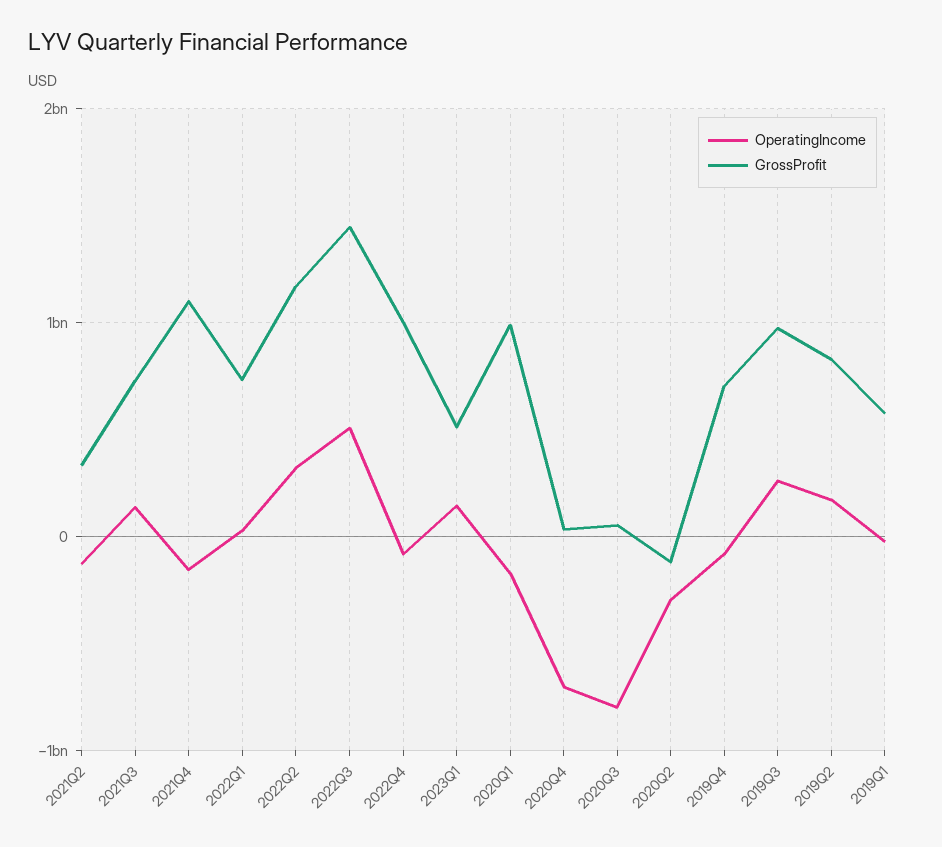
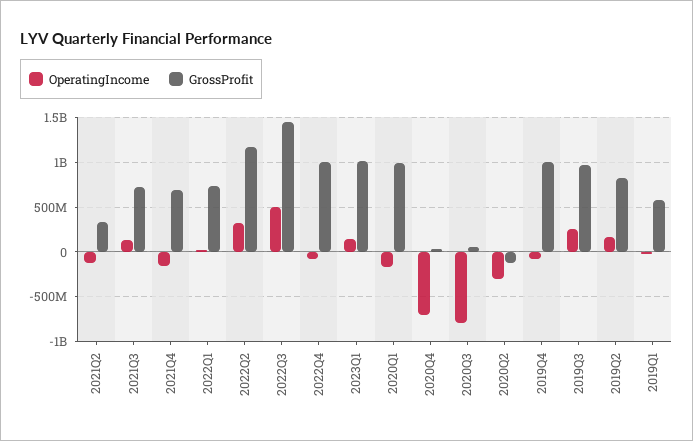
  {
    "OperatingIncome": {
      "2021Q2": -100000000,
      "2021Q3": 100000000,
      "2021Q4": -200000000,
      "2022Q1": 0,
      "2022Q2": 300000000,
      "2022Q3": 500000000,
      "2022Q4": -100000000,
      "2023Q1": 100000000,
      "2020Q1": -200000000,
      "2020Q4": -700000000,
      "2020Q3": -800000000,
      "2020Q2": -300000000,
      "2019Q4": -100000000,
      "2019Q3": 300000000,
      "2019Q2": 200000000,
      "2019Q1": 0
    },
    "GrossProfit": {
      "2021Q2": 300000000,
      "2021Q3": 700000000,
-     "2021Q4": 1100000000,
+     "2021Q4": 700000000,
      "2022Q1": 700000000,
      "2022Q2": 1200000000,
      "2022Q3": 1400000000,
      "2022Q4": 1000000000,
-     "2023Q1": 500000000,
+     "2023Q1": 1000000000,
      "2020Q1": 1000000000,
      "2020Q4": 0,
      "2020Q3": 100000000,
      "2020Q2": -100000000,
-     "2019Q4": 700000000,
+     "2019Q4": 1000000000,
      "2019Q3": 1000000000,
      "2019Q2": 800000000,
      "2019Q1": 600000000
    }
  }

